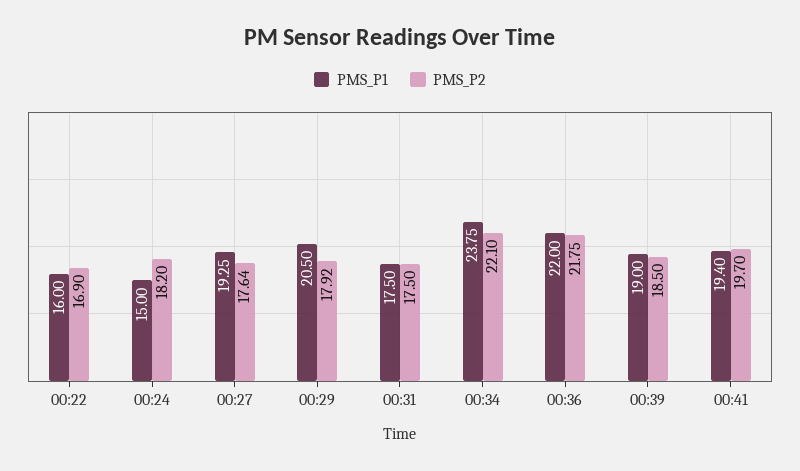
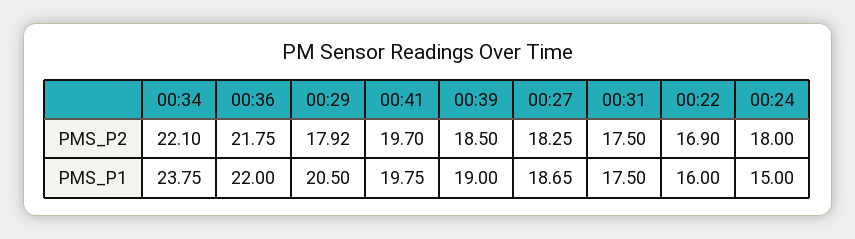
  {
    "PMS_P1": {
      "00:22": 16,
      "00:24": 15,
-     "00:27": 19.25,
+     "00:27": 18.65,
      "00:29": 20.5,
      "00:31": 17.5,
      "00:34": 23.75,
      "00:36": 22,
      "00:39": 19,
-     "00:41": 19.4
+     "00:41": 19.75
    },
    "PMS_P2": {
      "00:22": 16.9,
-     "00:24": 18.2,
+     "00:24": 18,
-     "00:27": 17.64,
+     "00:27": 18.25,
      "00:29": 17.92,
      "00:31": 17.5,
      "00:34": 22.1,
      "00:36": 21.75,
      "00:39": 18.5,
      "00:41": 19.7
    }
  }

